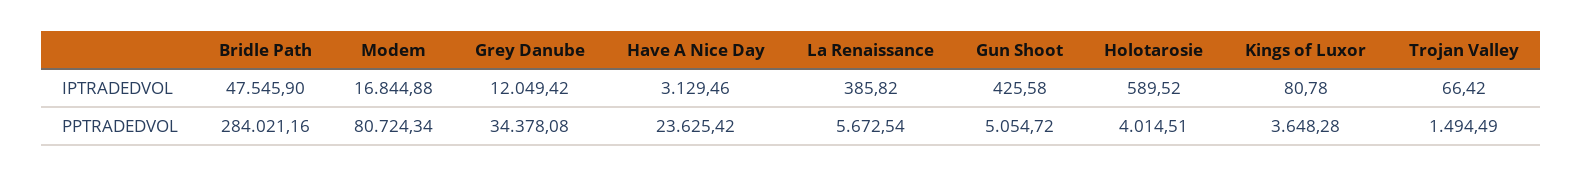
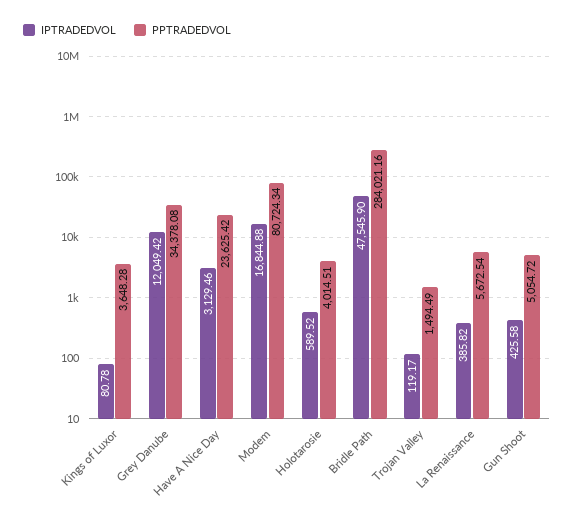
  {
    "IPTRADEDVOL": {
      "Bridle Path": 47545.9,
      "Modem": 16844.88,
      "Grey Danube": 12049.42,
      "Have A Nice Day": 3129.46,
      "La Renaissance": 385.82,
      "Gun Shoot": 425.58,
      "Holotarosie": 589.52,
      "Kings of Luxor": 80.78,
-     "Trojan Valley": 66.42
+     "Trojan Valley": 119.17
    },
    "PPTRADEDVOL": {
      "Bridle Path": 284021.16,
      "Modem": 80724.34,
      "Grey Danube": 34378.08,
      "Have A Nice Day": 23625.42,
      "La Renaissance": 5672.54,
      "Gun Shoot": 5054.72,
      "Holotarosie": 4014.51,
      "Kings of Luxor": 3648.28,
      "Trojan Valley": 1494.49
    }
  }

